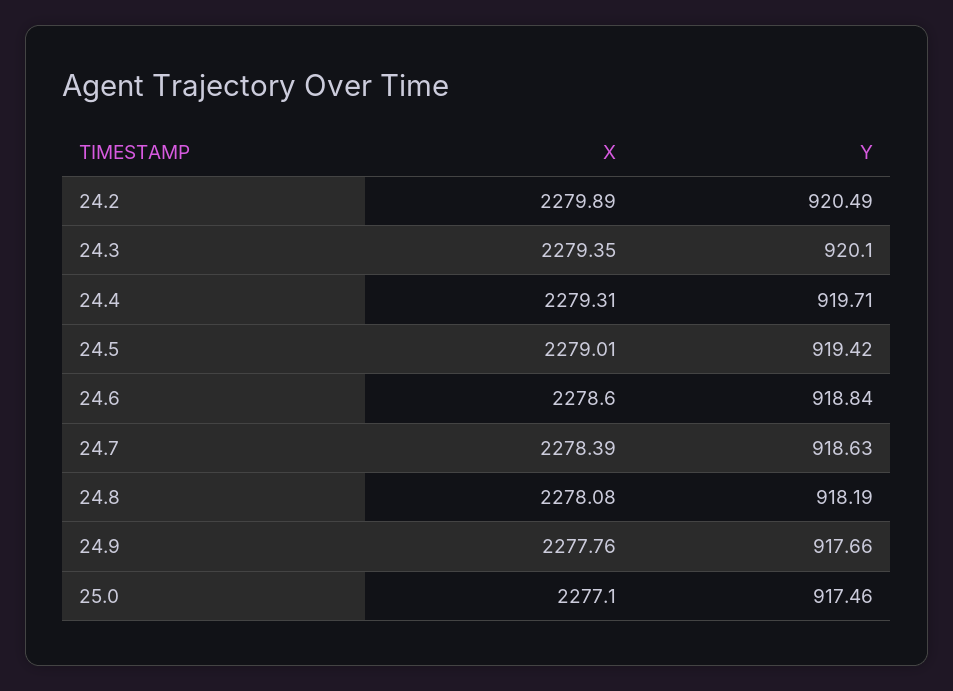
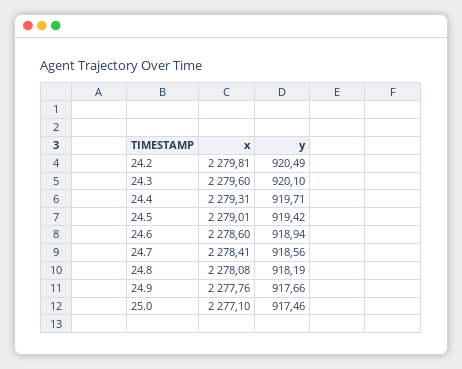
  {
    "X": {
-     "24.2": 2279.89,
+     "24.2": 2279.81,
-     "24.3": 2279.35,
+     "24.3": 2279.6,
      "24.4": 2279.31,
      "24.5": 2279.01,
      "24.6": 2278.6,
-     "24.7": 2278.39,
+     "24.7": 2278.41,
      "24.8": 2278.08,
      "24.9": 2277.76,
      "25.0": 2277.1
    },
    "Y": {
      "24.2": 920.49,
      "24.3": 920.1,
      "24.4": 919.71,
      "24.5": 919.42,
-     "24.6": 918.84,
+     "24.6": 918.94,
-     "24.7": 918.63,
+     "24.7": 918.56,
      "24.8": 918.19,
      "24.9": 917.66,
      "25.0": 917.46
    }
  }

